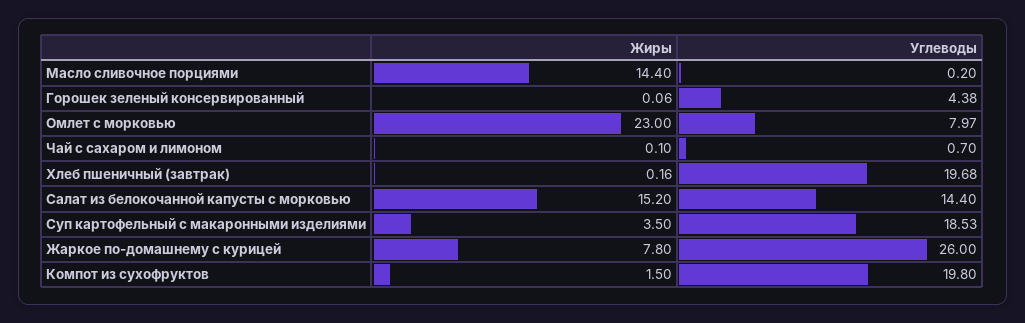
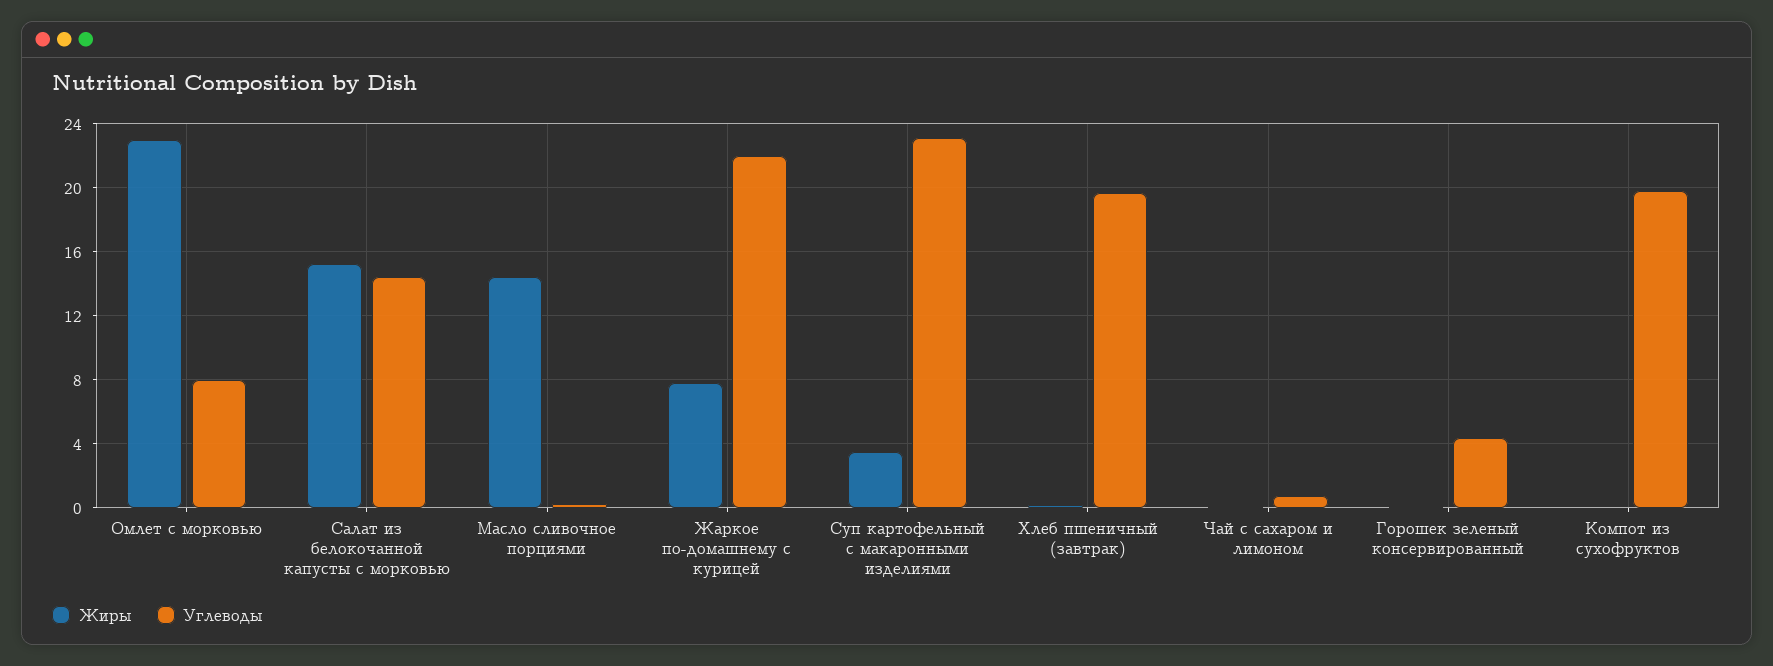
  {
    "Жиры": {
      "Масло сливочное порциями": 14.4,
      "Горошек зеленый консервированный": 0.06,
      "Омлет с морковью": 23,
      "Чай с сахаром и лимоном": 0.1,
      "Хлеб пшеничный (завтрак)": 0.16,
      "Салат из белокочанной капусты с морковью": 15.2,
      "Суп картофельный с макаронными изделиями": 3.5,
      "Жаркое по-домашнему с курицей": 7.8,
-     "Компот из сухофруктов": 1.5
+     "Компот из сухофруктов": 0
    },
    "Углеводы": {
      "Масло сливочное порциями": 0.2,
      "Горошек зеленый консервированный": 4.38,
      "Омлет с морковью": 7.97,
      "Чай с сахаром и лимоном": 0.7,
      "Хлеб пшеничный (завтрак)": 19.68,
      "Салат из белокочанной капусты с морковью": 14.4,
-     "Суп картофельный с макаронными изделиями": 18.53,
+     "Суп картофельный с макаронными изделиями": 23,
-     "Жаркое по-домашнему с курицей": 26,
+     "Жаркое по-домашнему с курицей": 22,
      "Компот из сухофруктов": 19.8
    }
  }

